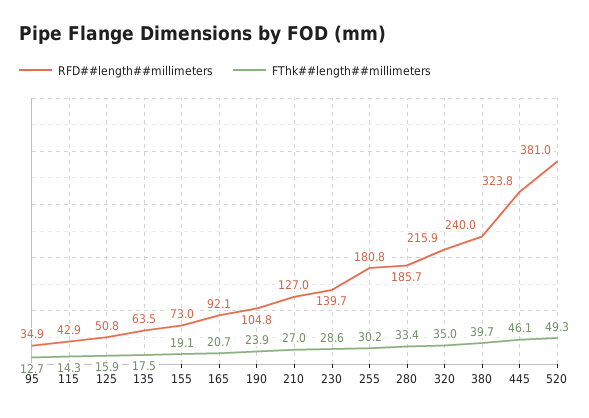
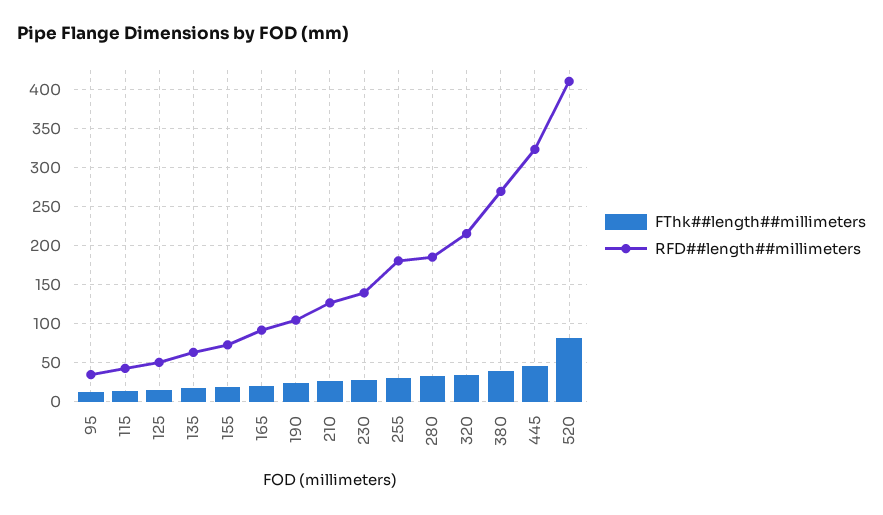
  {
    "RFD##length##millimeters": {
      "95": 34.9,
      "115": 42.9,
      "125": 50.8,
      "135": 63.5,
      "155": 73,
      "165": 92.1,
      "190": 104.8,
      "210": 127,
      "230": 139.7,
      "255": 180.8,
      "280": 185.7,
      "320": 215.9,
-     "380": 240,
+     "380": 270,
      "445": 323.8,
-     "520": 381
+     "520": 410
    },
    "FThk##length##millimeters": {
      "95": 12.7,
      "115": 14.3,
      "125": 15.9,
      "135": 17.5,
      "155": 19.1,
      "165": 20.7,
      "190": 23.9,
      "210": 27,
      "230": 28.6,
      "255": 30.2,
      "280": 33.4,
      "320": 35,
      "380": 39.7,
      "445": 46.1,
-     "520": 49.3
+     "520": 80
    }
  }

